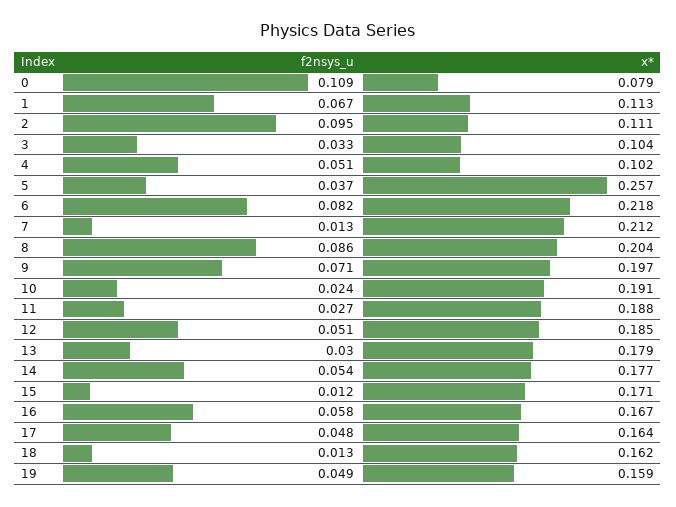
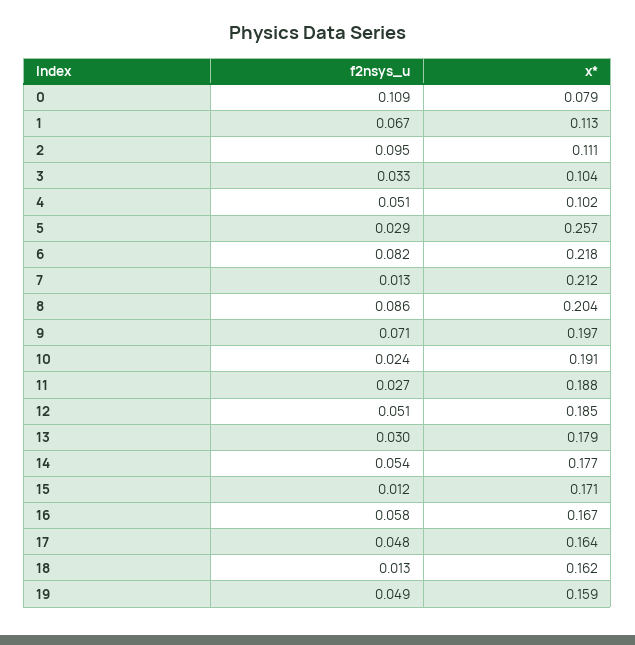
  {
    "f2nsys_u": {
      "0": 0.109,
      "1": 0.067,
      "2": 0.095,
      "3": 0.033,
      "4": 0.051,
-     "5": 0.037,
+     "5": 0.029,
      "6": 0.082,
      "7": 0.013,
      "8": 0.086,
      "9": 0.071,
      "10": 0.024,
      "11": 0.027,
      "12": 0.051,
      "13": 0.03,
      "14": 0.054,
      "15": 0.012,
      "16": 0.058,
      "17": 0.048,
      "18": 0.013,
      "19": 0.049
    },
    "x*": {
      "0": 0.079,
      "1": 0.113,
      "2": 0.111,
      "3": 0.104,
      "4": 0.102,
      "5": 0.257,
      "6": 0.218,
      "7": 0.212,
      "8": 0.204,
      "9": 0.197,
      "10": 0.191,
      "11": 0.188,
      "12": 0.185,
      "13": 0.179,
      "14": 0.177,
      "15": 0.171,
      "16": 0.167,
      "17": 0.164,
      "18": 0.162,
      "19": 0.159
    }
  }

